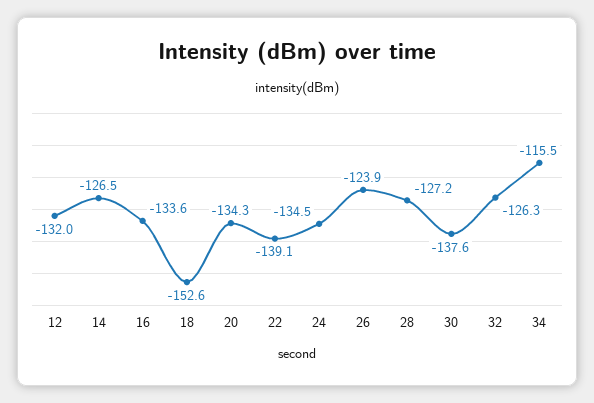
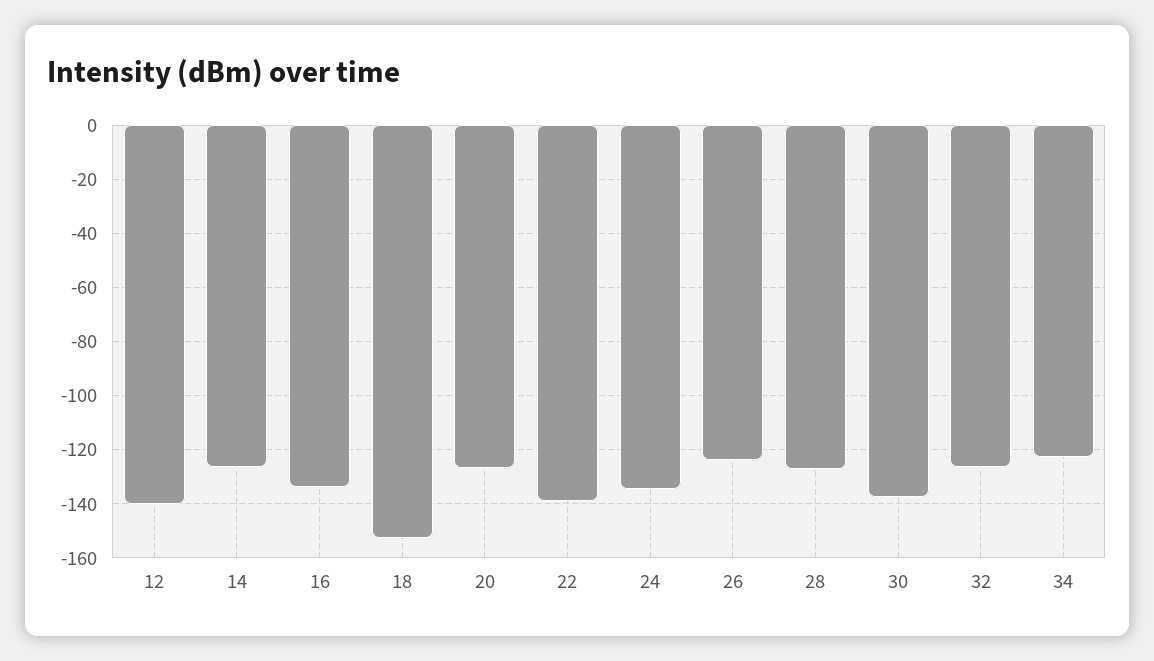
  {
-   "12": -132,
+   "12": -140,
    "14": -126.5,
    "16": -133.6,
    "18": -152.6,
-   "20": -134.3,
+   "20": -127.5,
    "22": -139.1,
    "24": -134.5,
    "26": -123.9,
    "28": -127.2,
    "30": -137.6,
    "32": -126.3,
-   "34": -115.5
+   "34": -122.5
  }

